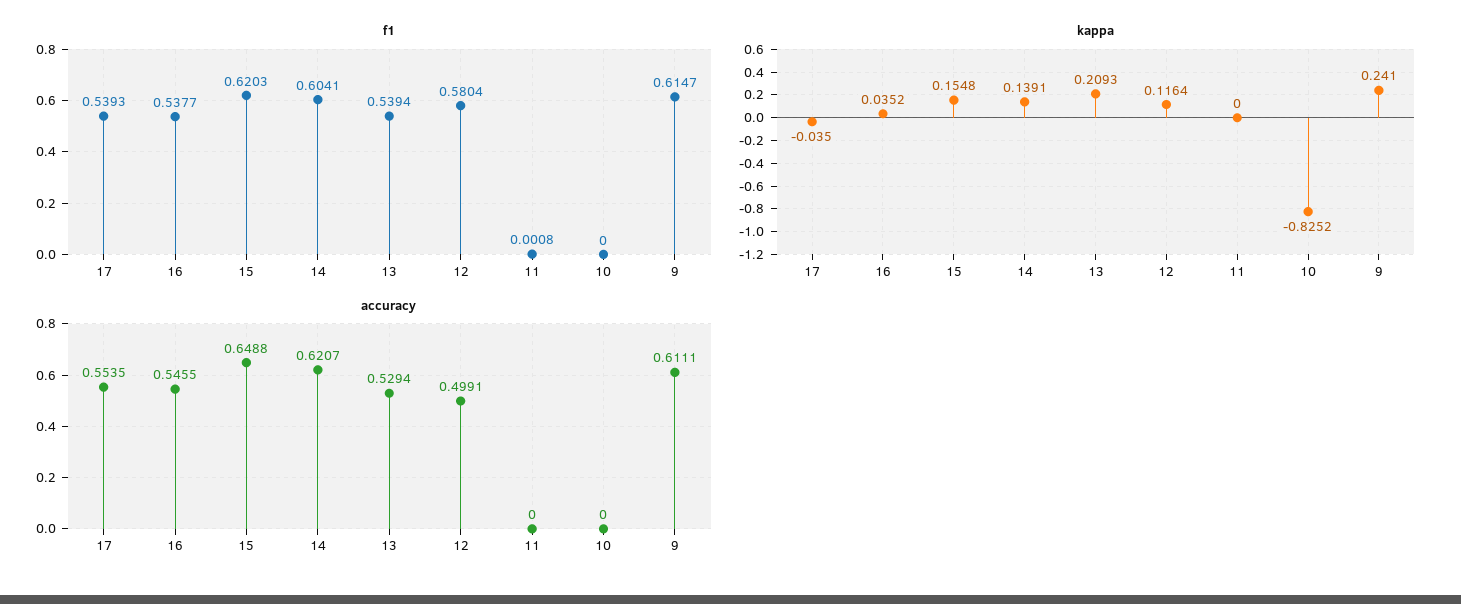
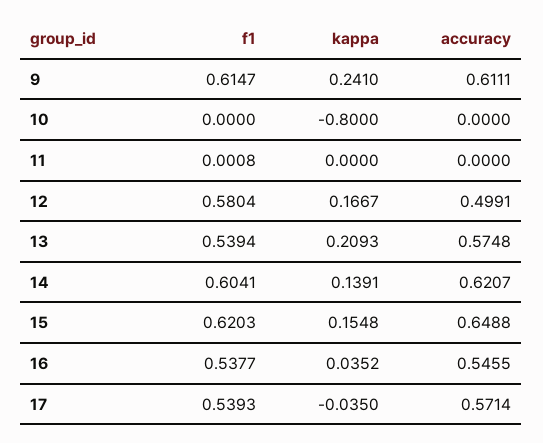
  {
    "f1": {
      "17": 0.5393,
      "16": 0.5377,
      "15": 0.6203,
      "14": 0.6041,
      "13": 0.5394,
      "12": 0.5804,
      "11": 0.0008,
      "10": 0,
      "9": 0.6147
    },
    "kappa": {
      "17": -0.035,
      "16": 0.0352,
      "15": 0.1548,
      "14": 0.1391,
      "13": 0.2093,
-     "12": 0.1164,
+     "12": 0.1667,
      "11": 0,
-     "10": -0.8252,
+     "10": -0.8,
      "9": 0.241
    },
    "accuracy": {
-     "17": 0.5535,
+     "17": 0.5714,
      "16": 0.5455,
      "15": 0.6488,
      "14": 0.6207,
-     "13": 0.5294,
+     "13": 0.5748,
      "12": 0.4991,
      "11": 0,
      "10": 0,
      "9": 0.6111
    }
  }

